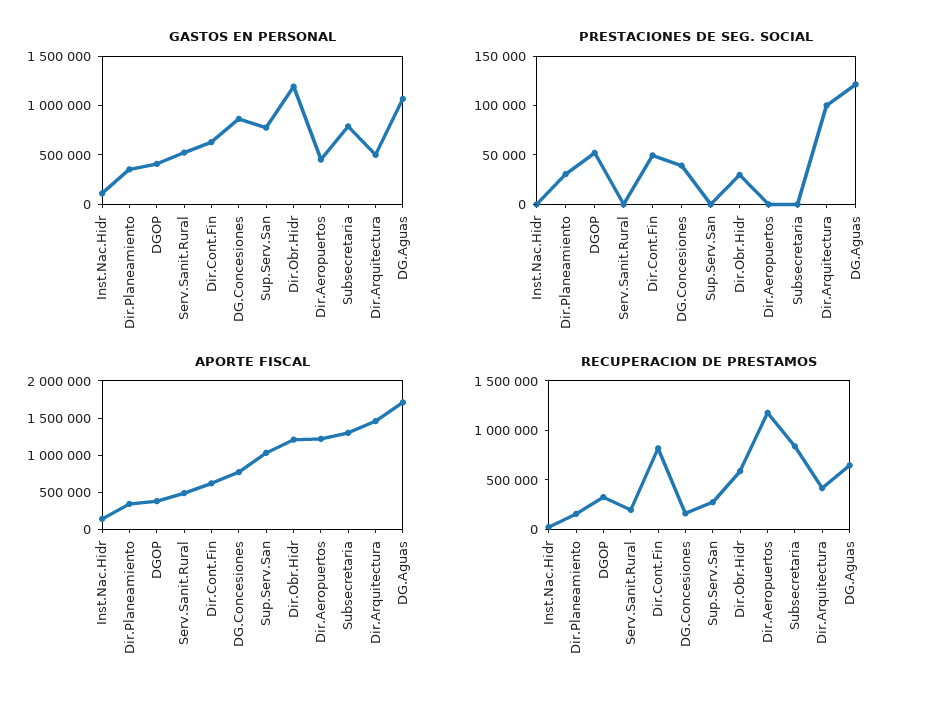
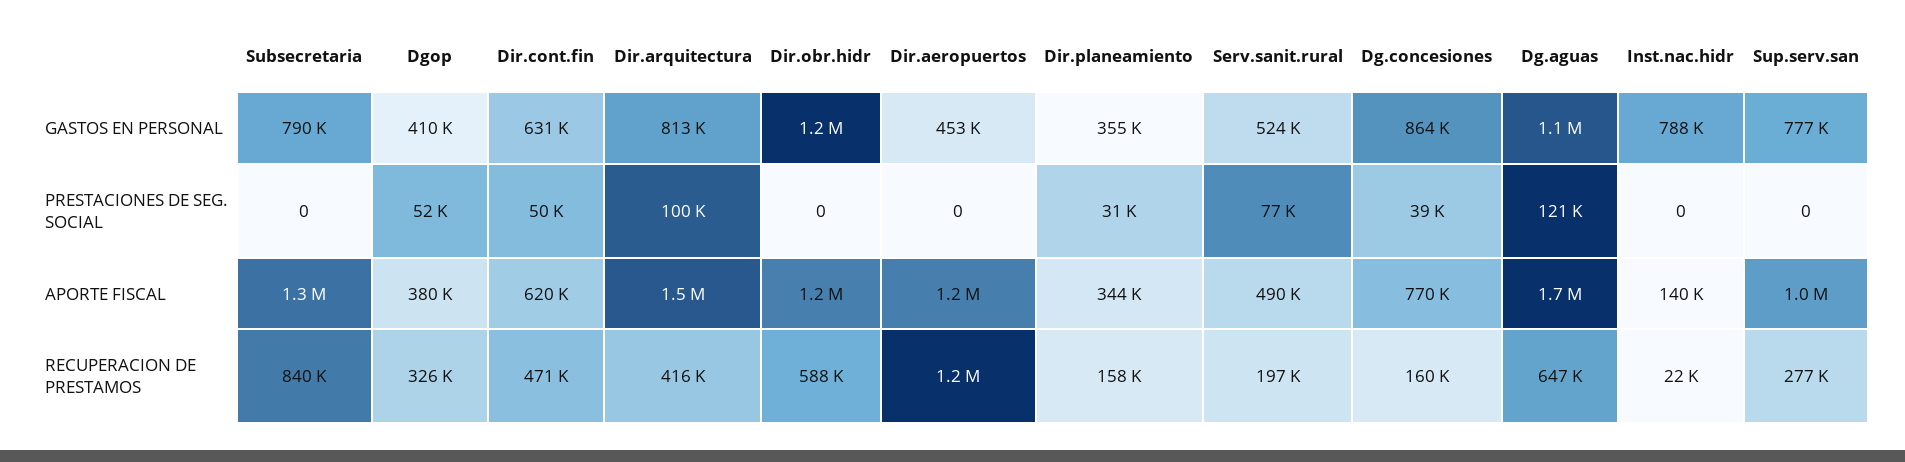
  {
    "GASTOS EN PERSONAL": {
-     "Inst.Nac.Hidr": 100000,
+     "Inst.Nac.Hidr": 788000,
      "Dir.Planeamiento": 355000,
      "DGOP": 410000,
      "Serv.Sanit.Rural": 524000,
      "Dir.Cont.Fin": 631000,
      "DG.Concesiones": 864000,
      "Sup.Serv.San": 777000,
      "Dir.Obr.Hidr": 1200000,
      "Dir.Aeropuertos": 453000,
      "Subsecretaria": 790000,
-     "Dir.Arquitectura": 500000,
+     "Dir.Arquitectura": 813000,
      "DG.Aguas": 1100000
    },
    "PRESTACIONES DE SEG. SOCIAL": {
      "Inst.Nac.Hidr": 0,
      "Dir.Planeamiento": 31000,
      "DGOP": 52000,
-     "Serv.Sanit.Rural": 0,
+     "Serv.Sanit.Rural": 77000,
      "Dir.Cont.Fin": 50000,
      "DG.Concesiones": 39000,
      "Sup.Serv.San": 0,
-     "Dir.Obr.Hidr": 30000,
+     "Dir.Obr.Hidr": 0,
      "Dir.Aeropuertos": 0,
      "Subsecretaria": 0,
      "Dir.Arquitectura": 100000,
      "DG.Aguas": 121000
    },
    "APORTE FISCAL": {
      "Inst.Nac.Hidr": 140000,
      "Dir.Planeamiento": 344000,
      "DGOP": 380000,
      "Serv.Sanit.Rural": 490000,
      "Dir.Cont.Fin": 620000,
      "DG.Concesiones": 770000,
      "Sup.Serv.San": 1000000,
      "Dir.Obr.Hidr": 1200000,
      "Dir.Aeropuertos": 1200000,
      "Subsecretaria": 1300000,
      "Dir.Arquitectura": 1500000,
      "DG.Aguas": 1700000
    },
    "RECUPERACION DE PRESTAMOS": {
      "Inst.Nac.Hidr": 22000,
      "Dir.Planeamiento": 158000,
      "DGOP": 326000,
      "Serv.Sanit.Rural": 197000,
-     "Dir.Cont.Fin": 800000,
+     "Dir.Cont.Fin": 471000,
      "DG.Concesiones": 160000,
      "Sup.Serv.San": 277000,
      "Dir.Obr.Hidr": 588000,
      "Dir.Aeropuertos": 1200000,
      "Subsecretaria": 840000,
      "Dir.Arquitectura": 416000,
      "DG.Aguas": 647000
    }
  }

